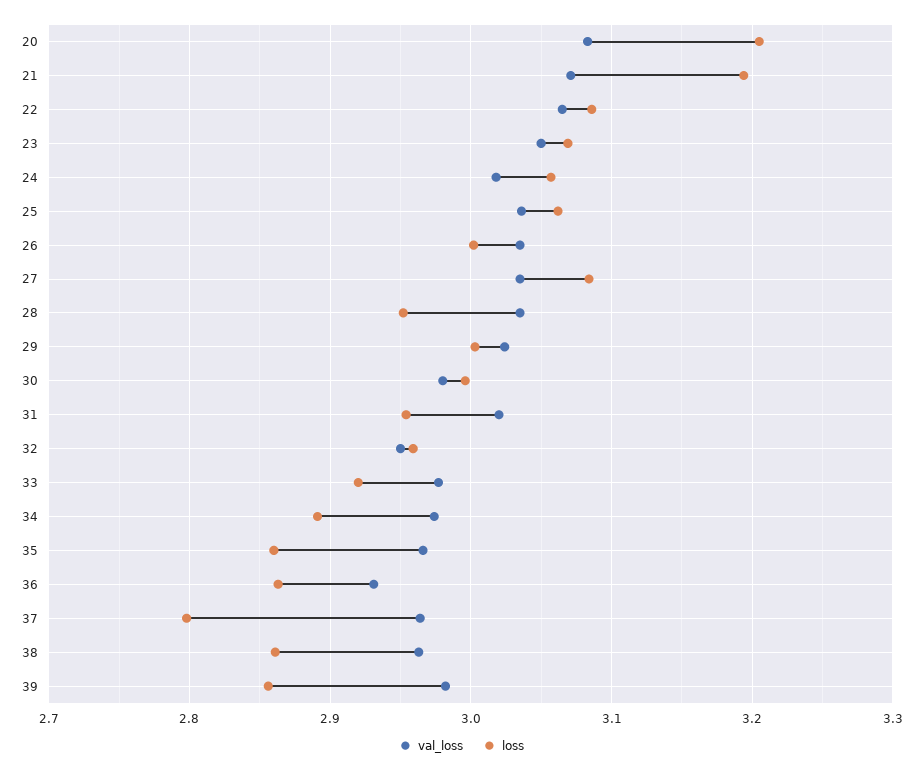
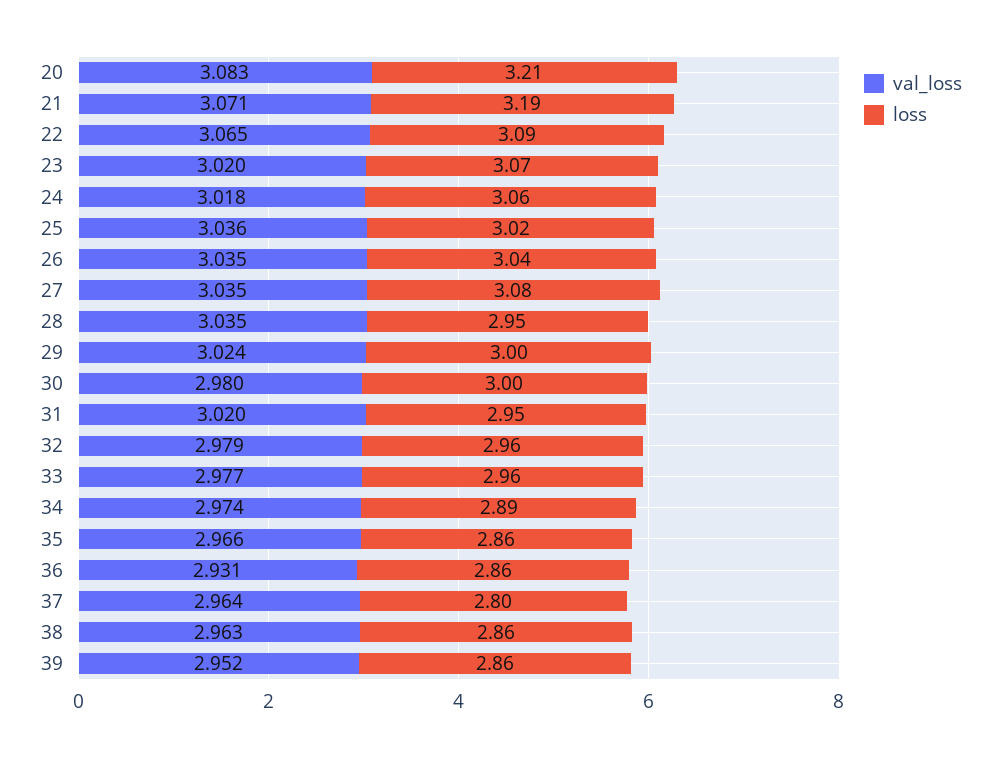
  {
    "val_loss": {
      "20": 3.083,
      "21": 3.071,
      "22": 3.065,
-     "23": 3.05,
+     "23": 3.02,
      "24": 3.018,
      "25": 3.036,
      "26": 3.035,
      "27": 3.035,
      "28": 3.035,
      "29": 3.024,
      "30": 2.98,
      "31": 3.02,
-     "32": 2.95,
+     "32": 2.979,
      "33": 2.977,
      "34": 2.974,
      "35": 2.966,
      "36": 2.931,
      "37": 2.964,
      "38": 2.963,
-     "39": 2.98
+     "39": 2.952
    },
    "loss": {
      "20": 3.21,
      "21": 3.19,
      "22": 3.09,
      "23": 3.07,
      "24": 3.06,
-     "25": 3.06,
+     "25": 3.02,
-     "26": 3,
+     "26": 3.04,
      "27": 3.08,
      "28": 2.95,
      "29": 3,
      "30": 3,
      "31": 2.95,
      "32": 2.96,
-     "33": 2.92,
+     "33": 2.96,
      "34": 2.89,
      "35": 2.86,
      "36": 2.86,
      "37": 2.8,
      "38": 2.86,
      "39": 2.86
    }
  }

